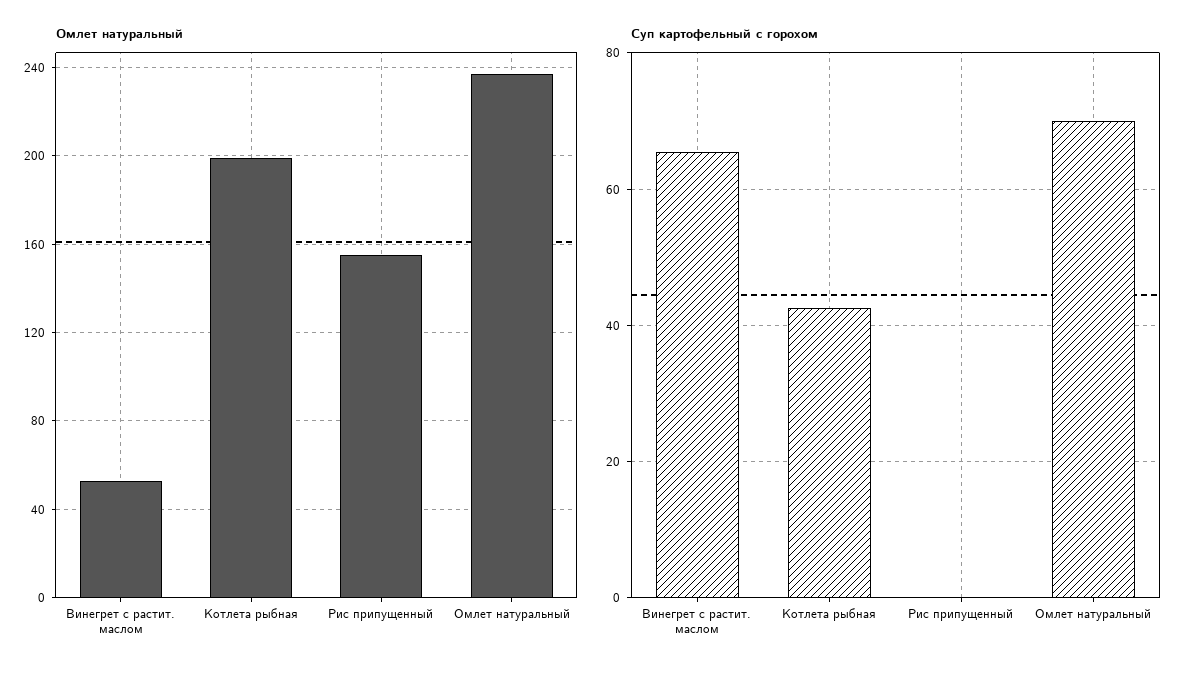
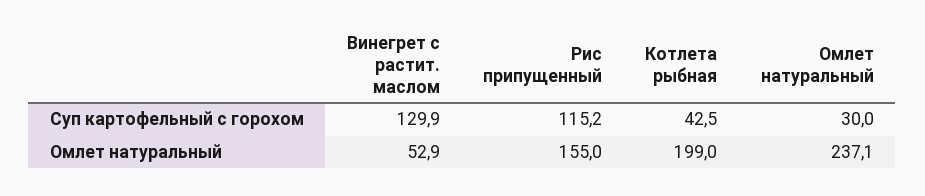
  {
    "Омлет натуральный": {
      "Винегрет с растит. маслом": 52.9,
      "Котлета рыбная": 199,
      "Рис припущенный": 155,
      "Омлет натуральный": 237.1
    },
    "Суп картофельный с горохом": {
-     "Винегрет с растит. маслом": 66,
+     "Винегрет с растит. маслом": 129.9,
      "Котлета рыбная": 42.5,
-     "Рис припущенный": 0,
+     "Рис припущенный": 115.2,
-     "Омлет натуральный": 70
+     "Омлет натуральный": 30
    }
  }

